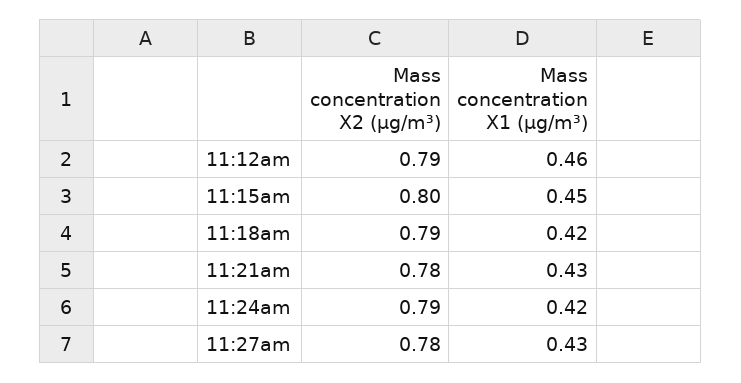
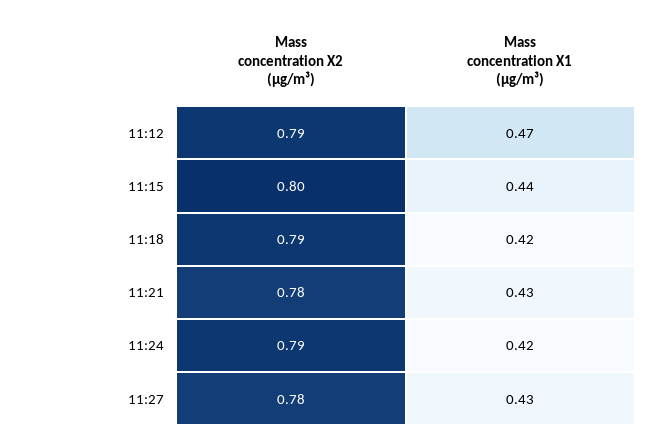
  {
    "Mass concentration X2 (μg/m³)": {
      "11:12am": 0.79,
      "11:15am": 0.8,
      "11:18am": 0.79,
      "11:21am": 0.78,
      "11:24am": 0.79,
      "11:27am": 0.78
    },
    "Mass concentration X1 (μg/m³)": {
-     "11:12am": 0.46,
+     "11:12am": 0.47,
-     "11:15am": 0.45,
+     "11:15am": 0.44,
      "11:18am": 0.42,
      "11:21am": 0.43,
      "11:24am": 0.42,
      "11:27am": 0.43
    }
  }

